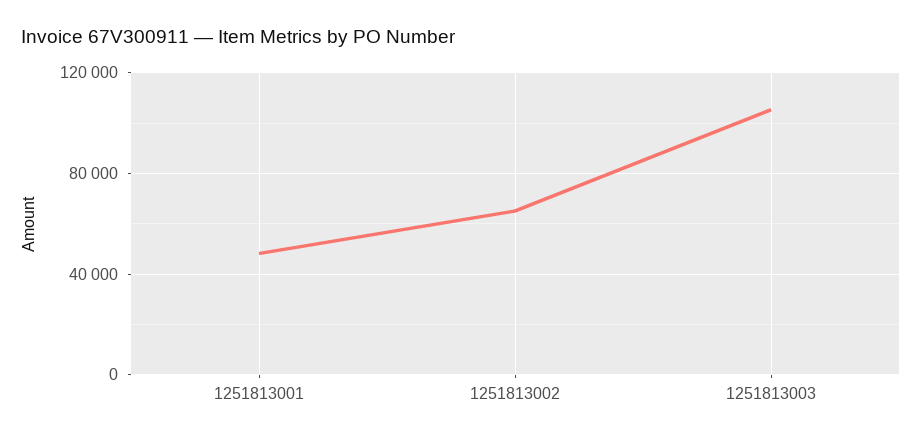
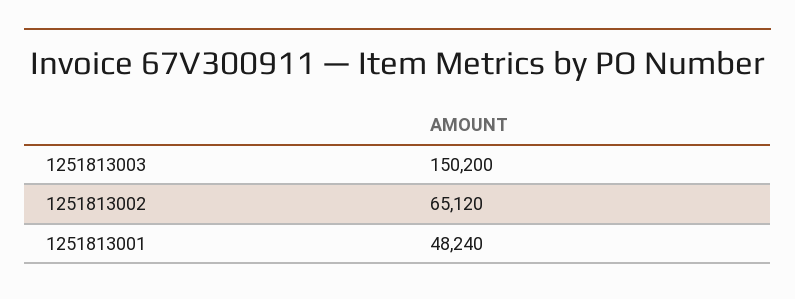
  {
    "1251813001": 48240,
    "1251813002": 65120,
-   "1251813003": 105000
+   "1251813003": 150200
  }

